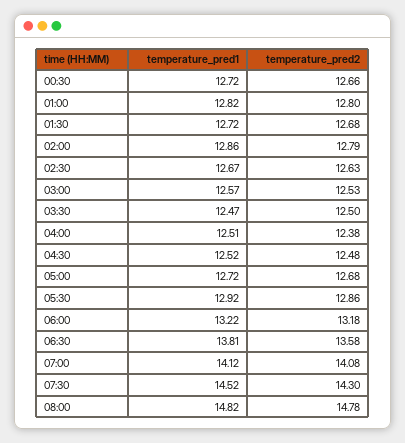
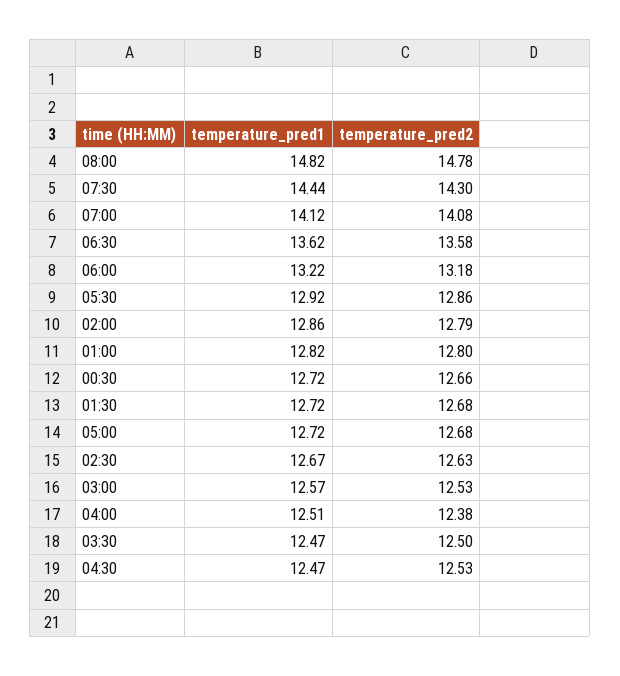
  {
    "temperature_pred1": {
      "00:30": 12.72,
      "01:00": 12.82,
      "01:30": 12.72,
      "02:00": 12.86,
      "02:30": 12.67,
      "03:00": 12.57,
      "03:30": 12.47,
      "04:00": 12.51,
-     "04:30": 12.52,
+     "04:30": 12.47,
      "05:00": 12.72,
      "05:30": 12.92,
      "06:00": 13.22,
-     "06:30": 13.81,
+     "06:30": 13.62,
      "07:00": 14.12,
-     "07:30": 14.52,
+     "07:30": 14.44,
      "08:00": 14.82
    },
    "temperature_pred2": {
      "00:30": 12.66,
      "01:00": 12.8,
      "01:30": 12.68,
      "02:00": 12.79,
      "02:30": 12.63,
      "03:00": 12.53,
      "03:30": 12.5,
      "04:00": 12.38,
-     "04:30": 12.48,
+     "04:30": 12.53,
      "05:00": 12.68,
      "05:30": 12.86,
      "06:00": 13.18,
      "06:30": 13.58,
      "07:00": 14.08,
      "07:30": 14.3,
      "08:00": 14.78
    }
  }

